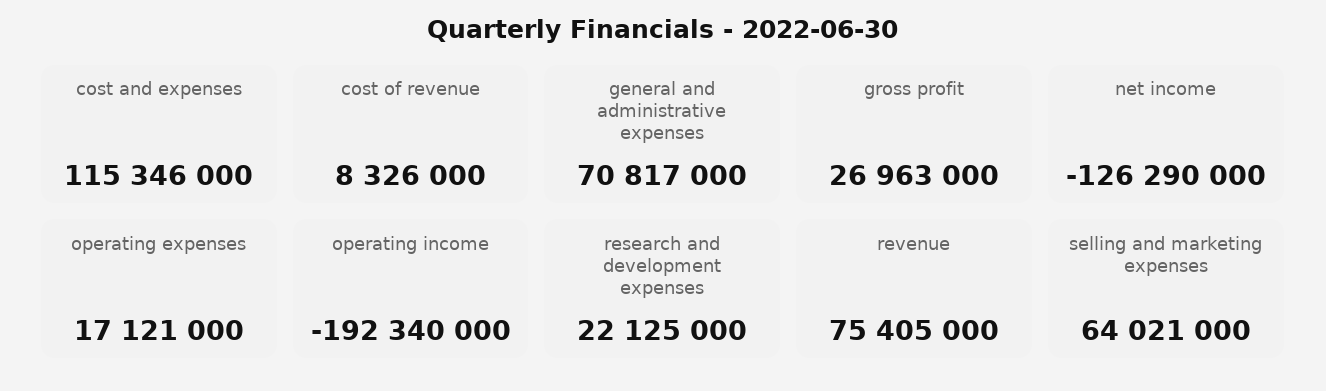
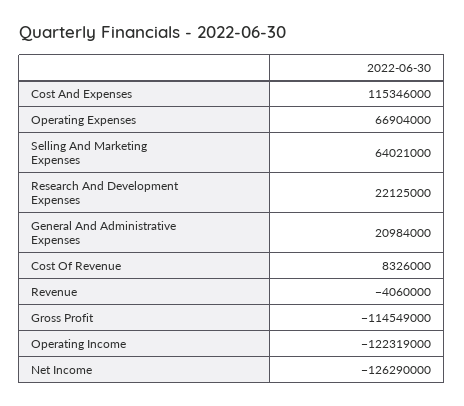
  {
    "cost and expenses": 115346000,
    "cost of revenue": 8326000,
-   "general and administrative expenses": 70817000,
+   "general and administrative expenses": 20984000,
-   "gross profit": 26963000,
+   "gross profit": -114549000,
    "net income": -126290000,
-   "operating expenses": 17121000,
+   "operating expenses": 66904000,
-   "operating income": -192340000,
+   "operating income": -122319000,
    "research and development expenses": 22125000,
-   "revenue": 75405000,
+   "revenue": -4060000,
    "selling and marketing expenses": 64021000
  }

